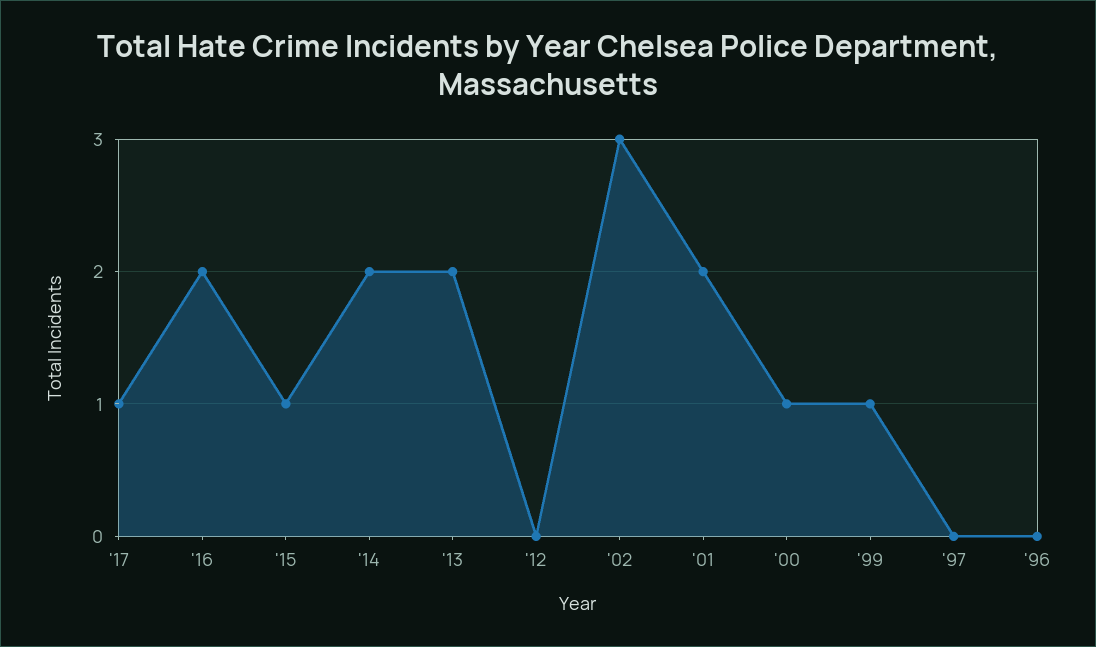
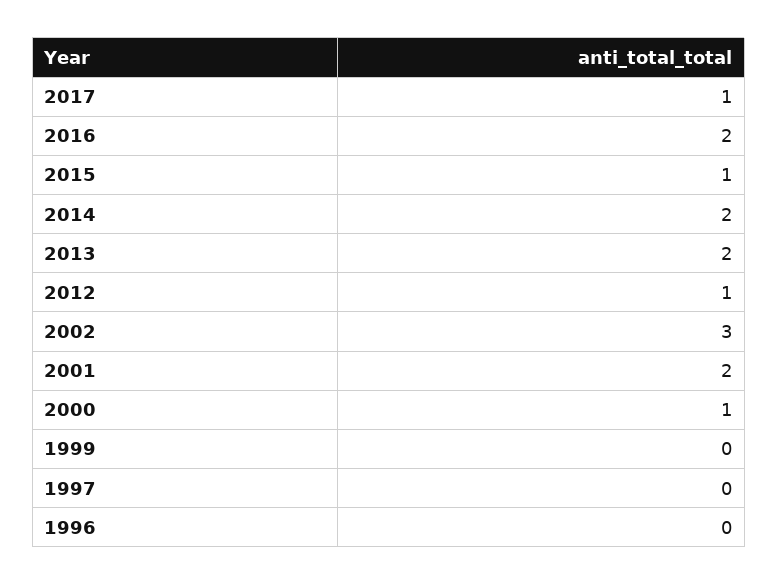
  {
    "'17": 1,
    "'16": 2,
    "'15": 1,
    "'14": 2,
    "'13": 2,
-   "'12": 0,
+   "'12": 1,
    "'02": 3,
    "'01": 2,
    "'00": 1,
-   "'99": 1,
+   "'99": 0,
    "'97": 0,
    "'96": 0
  }

